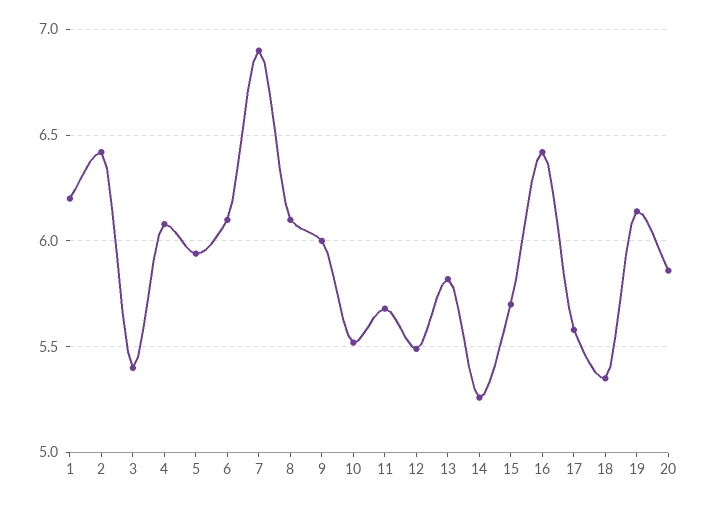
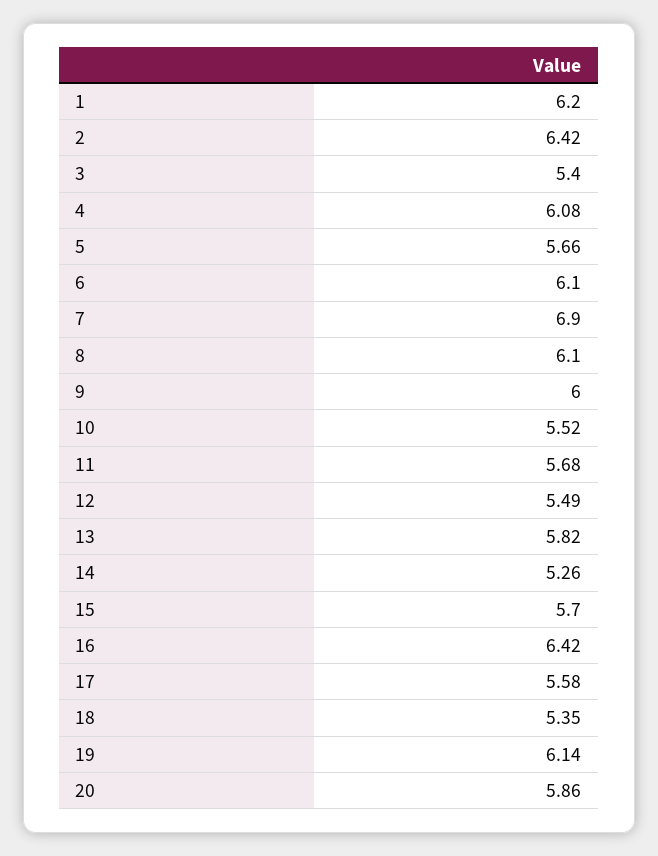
  {
    "1": 6.2,
    "2": 6.42,
    "3": 5.4,
    "4": 6.08,
-   "5": 5.95,
+   "5": 5.66,
    "6": 6.1,
    "7": 6.9,
    "8": 6.1,
    "9": 6,
    "10": 5.52,
    "11": 5.68,
    "12": 5.49,
    "13": 5.82,
    "14": 5.26,
    "15": 5.7,
    "16": 6.42,
    "17": 5.58,
    "18": 5.35,
    "19": 6.14,
    "20": 5.86
  }

